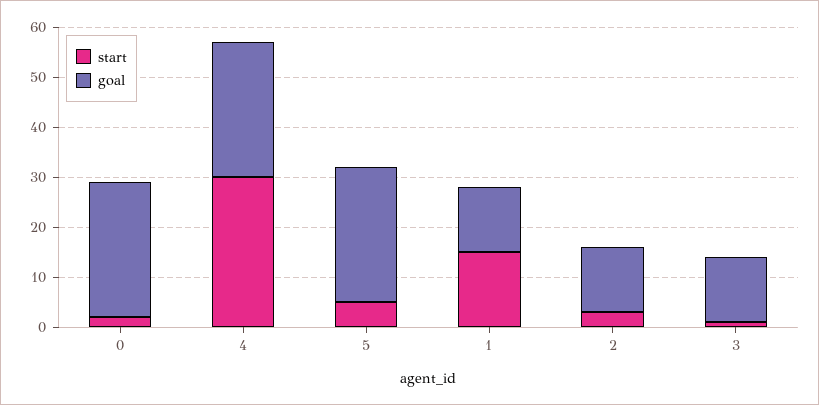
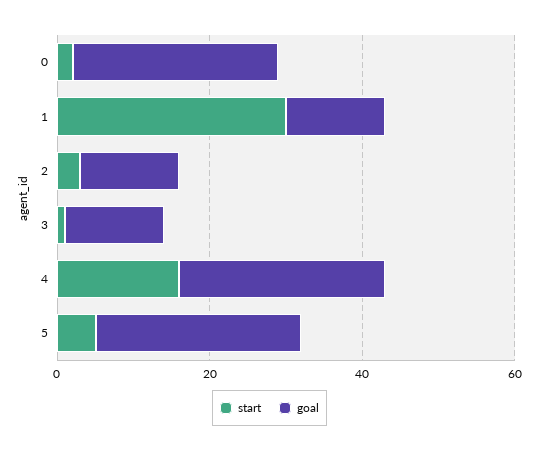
  {
    "start": {
      "0": 0,
-     "4": 30,
+     "4": 15,
      "5": 5,
-     "1": 15,
+     "1": 30,
      "2": 5,
      "3": 0
    },
    "goal": {
      "0": 25,
      "4": 25,
      "5": 25,
      "1": 15,
      "2": 15,
      "3": 15
    }
  }

